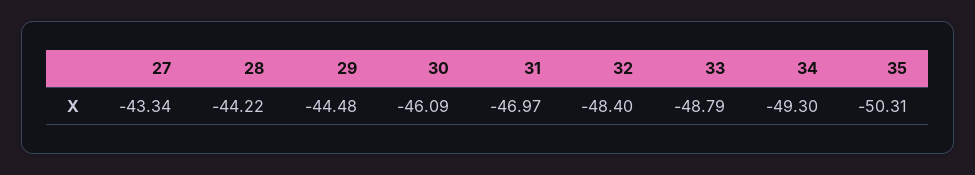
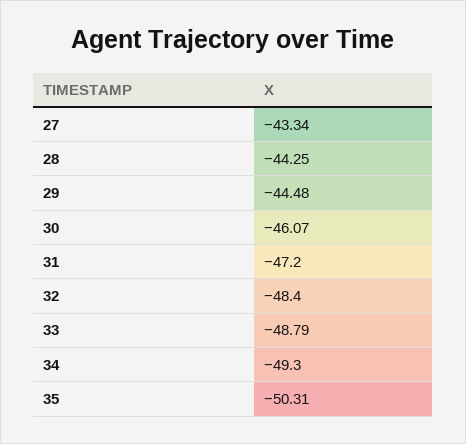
  {
    "27": -43.34,
-   "28": -44.22,
+   "28": -44.25,
    "29": -44.48,
-   "30": -46.09,
+   "30": -46.07,
-   "31": -46.97,
+   "31": -47.2,
    "32": -48.4,
    "33": -48.79,
    "34": -49.3,
    "35": -50.31
  }

